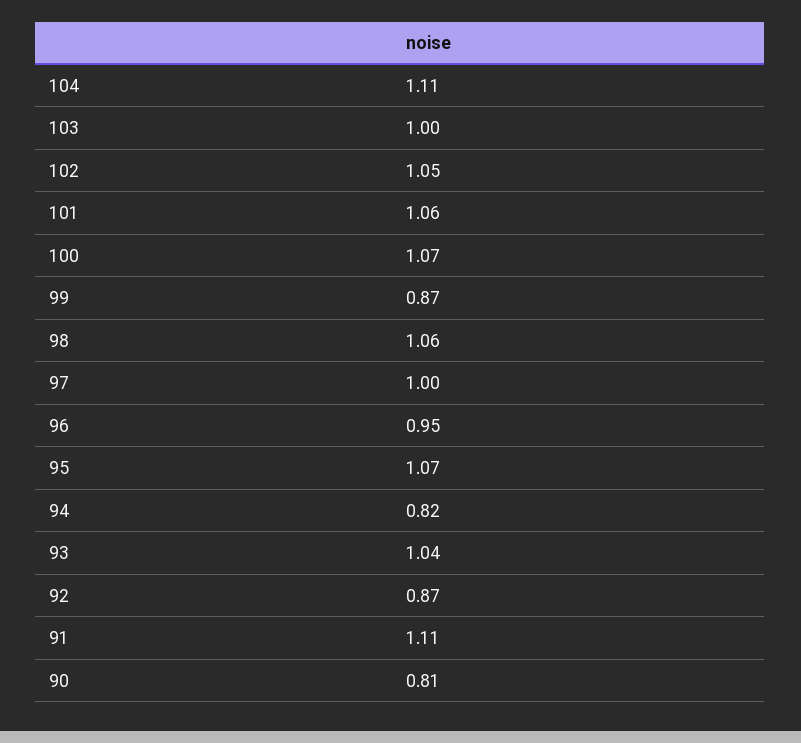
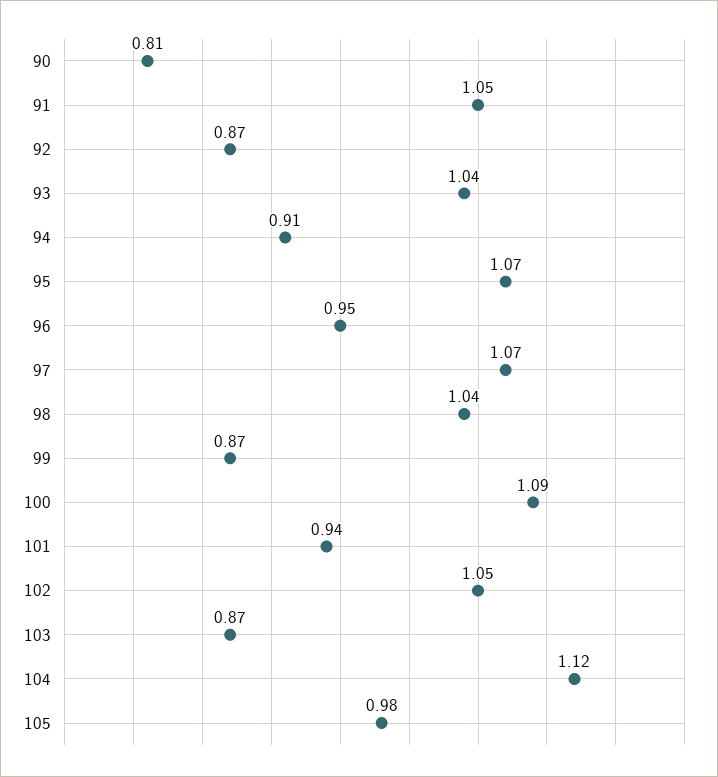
  {
-   "104": 1.11,
+   "104": 1.12,
-   "103": 1,
+   "103": 0.87,
    "102": 1.05,
-   "101": 1.06,
+   "101": 0.94,
-   "100": 1.07,
+   "100": 1.09,
    "99": 0.87,
-   "98": 1.06,
+   "98": 1.04,
-   "97": 1,
+   "97": 1.07,
    "96": 0.95,
    "95": 1.07,
-   "94": 0.82,
+   "94": 0.91,
    "93": 1.04,
    "92": 0.87,
-   "91": 1.11,
+   "91": 1.05,
-   "90": 0.81
+   "90": 0.81,
+   "105": 0.98
  }

